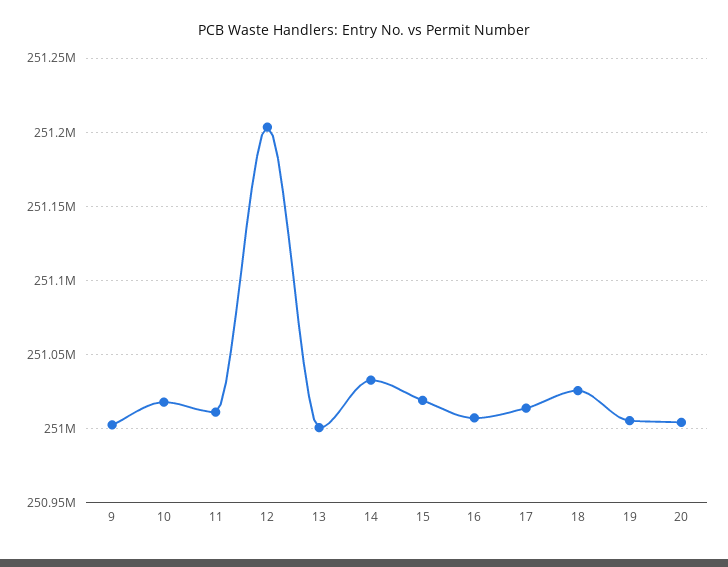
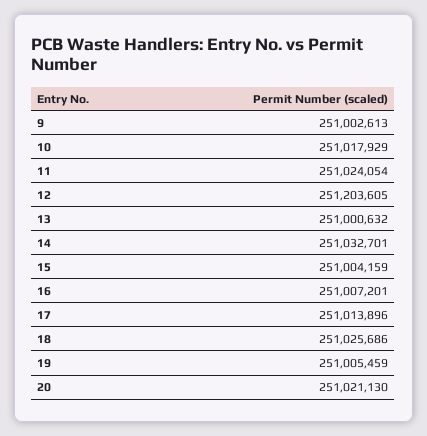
  {
    "9": 251002613,
    "10": 251017929,
-   "11": 251010000,
+   "11": 251024054,
    "12": 251203605,
    "13": 251000632,
    "14": 251032701,
-   "15": 251020000,
+   "15": 251004159,
    "16": 251007201,
    "17": 251013896,
    "18": 251025686,
    "19": 251005459,
-   "20": 251005000
+   "20": 251021130
  }

